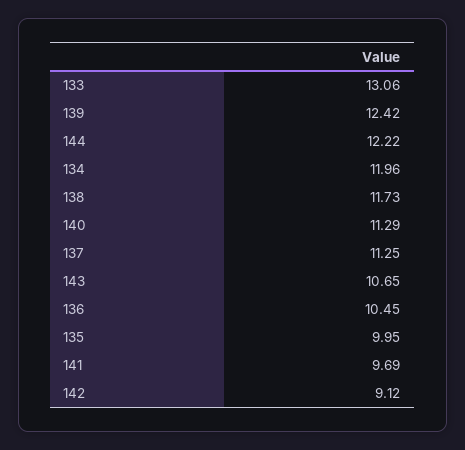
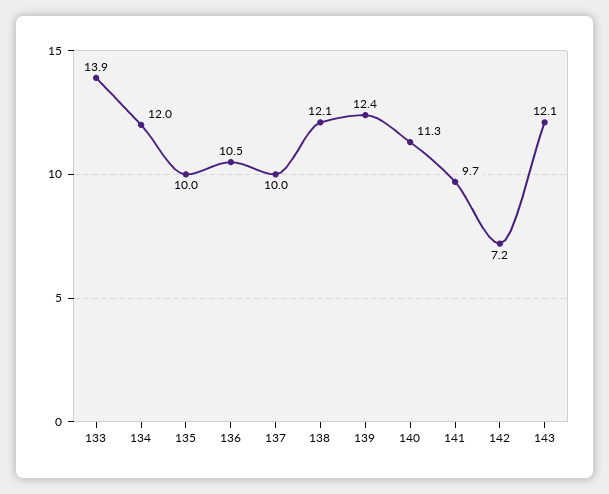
  {
-   "133": 13.06,
+   "133": 13.9,
    "139": 12.42,
-   "144": 12.22,
    "134": 11.96,
-   "138": 11.73,
+   "138": 12.1,
    "140": 11.29,
-   "137": 11.25,
+   "137": 10,
-   "143": 10.65,
+   "143": 12.1,
    "136": 10.45,
    "135": 9.95,
    "141": 9.69,
-   "142": 9.12
+   "142": 7.2
  }

